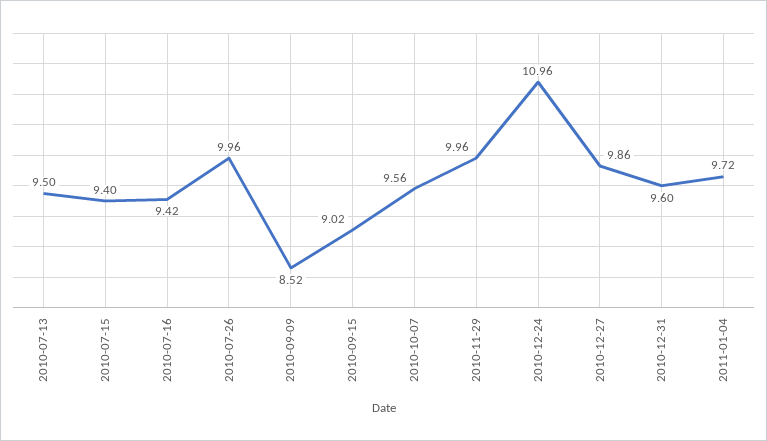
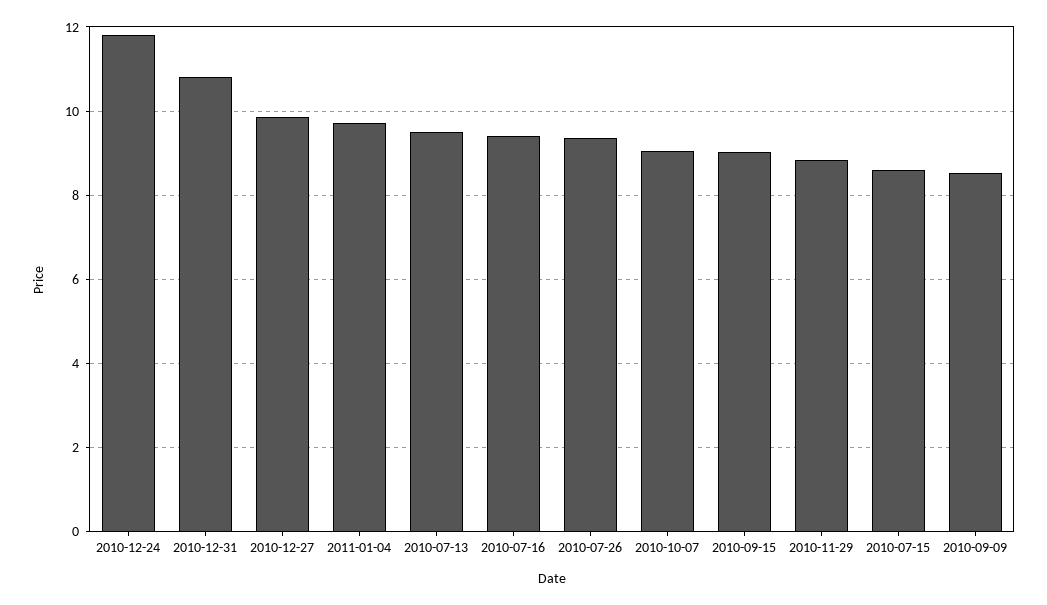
  {
    "2010-07-13": 9.5,
-   "2010-07-15": 9.4,
+   "2010-07-15": 8.6,
    "2010-07-16": 9.42,
-   "2010-07-26": 9.96,
+   "2010-07-26": 9.4,
    "2010-09-09": 8.52,
    "2010-09-15": 9.02,
-   "2010-10-07": 9.56,
+   "2010-10-07": 9,
-   "2010-11-29": 9.96,
+   "2010-11-29": 8.8,
-   "2010-12-24": 10.96,
+   "2010-12-24": 11.8,
    "2010-12-27": 9.86,
-   "2010-12-31": 9.6,
+   "2010-12-31": 10.8,
    "2011-01-04": 9.72
  }

